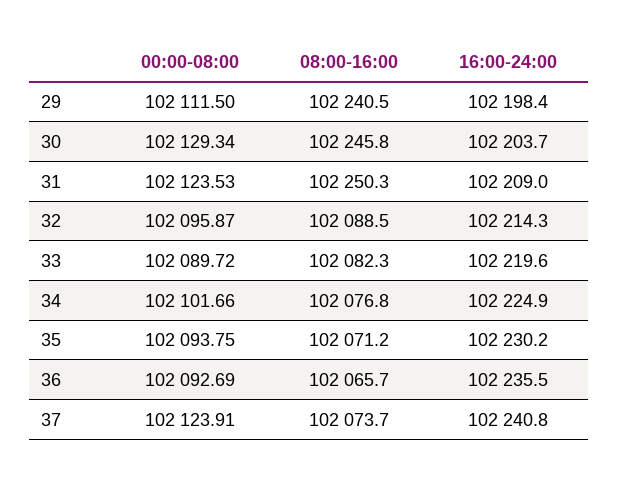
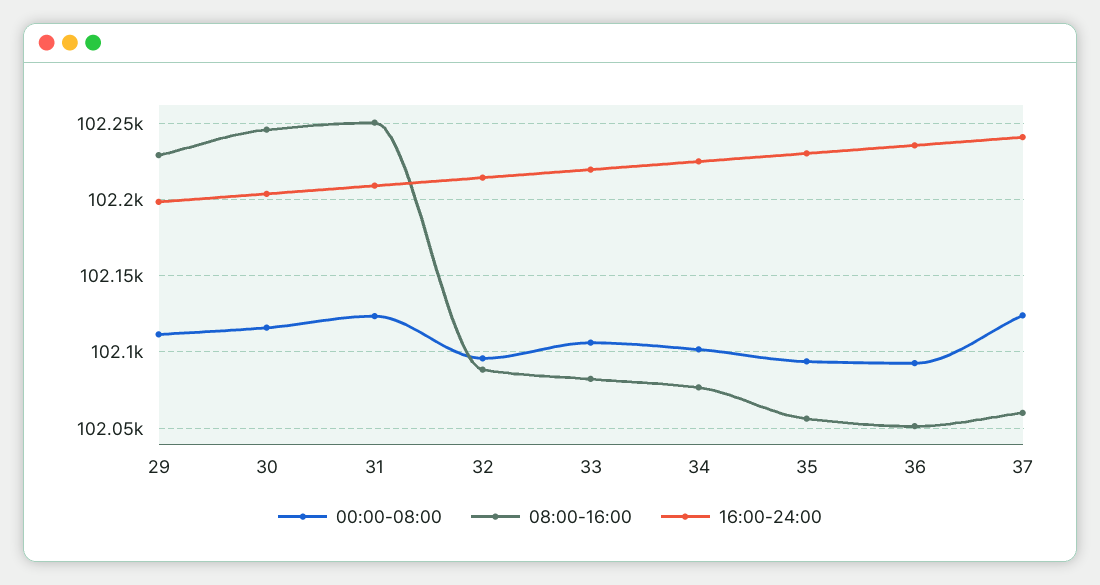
  {
    "00:00-08:00": {
      "29": 102111.5,
-     "30": 102129.34,
+     "30": 102115,
      "31": 102123.53,
      "32": 102095.87,
-     "33": 102089.72,
+     "33": 102105,
      "34": 102101.66,
      "35": 102093.75,
      "36": 102092.69,
      "37": 102123.91
    },
    "08:00-16:00": {
-     "29": 102240.5,
+     "29": 102230,
      "30": 102245.8,
      "31": 102250.3,
      "32": 102088.5,
      "33": 102082.3,
      "34": 102076.8,
-     "35": 102071.2,
+     "35": 102055,
-     "36": 102065.7,
+     "36": 102050,
-     "37": 102073.7
+     "37": 102060
    },
    "16:00-24:00": {
      "29": 102198.4,
      "30": 102203.7,
      "31": 102209,
      "32": 102214.3,
      "33": 102219.6,
      "34": 102224.9,
      "35": 102230.2,
      "36": 102235.5,
      "37": 102240.8
    }
  }

